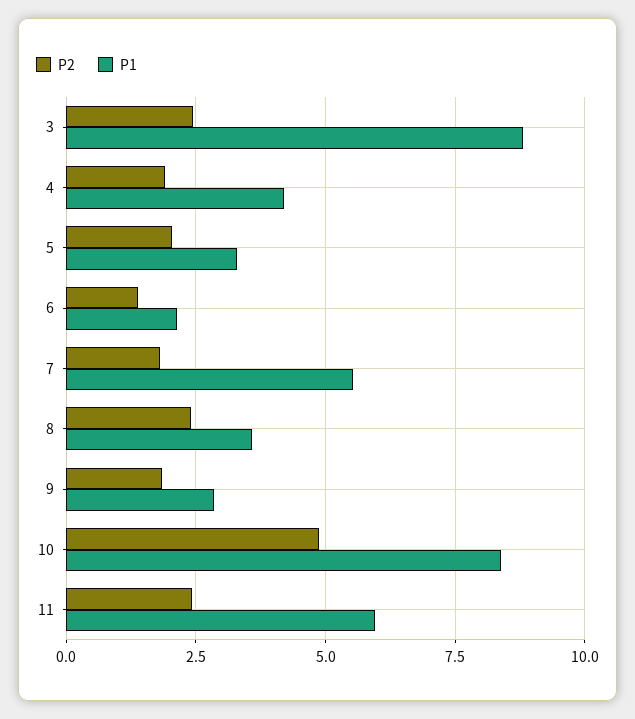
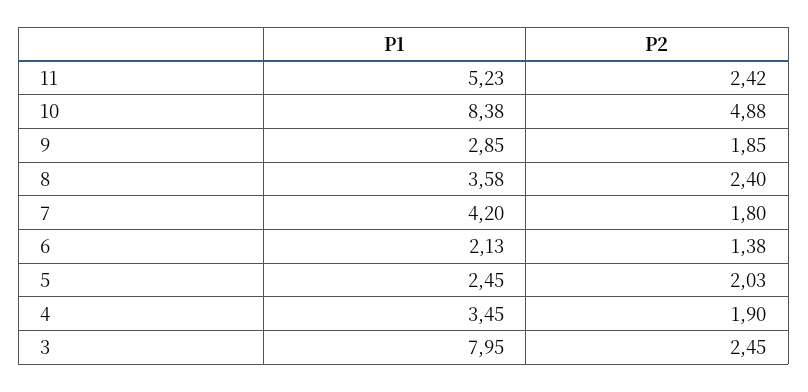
  {
    "P2": {
      "3": 2.45,
      "4": 1.9,
      "5": 2.03,
      "6": 1.38,
      "7": 1.8,
      "8": 2.4,
      "9": 1.85,
      "10": 4.88,
      "11": 2.42
    },
    "P1": {
-     "3": 8.75,
+     "3": 7.95,
-     "4": 4.25,
+     "4": 3.45,
-     "5": 3.25,
+     "5": 2.45,
      "6": 2.13,
-     "7": 5.5,
+     "7": 4.2,
      "8": 3.58,
      "9": 2.85,
      "10": 8.38,
-     "11": 6
+     "11": 5.23
    }
  }

